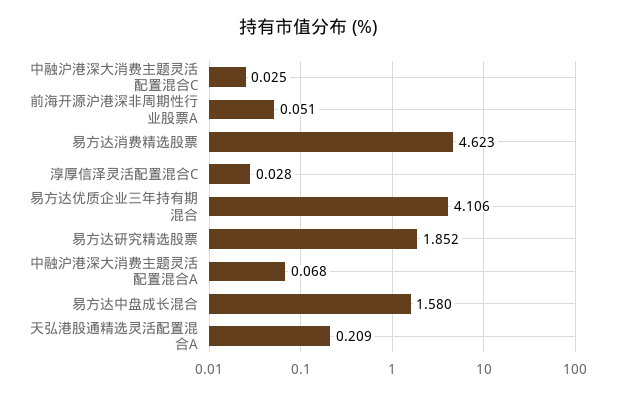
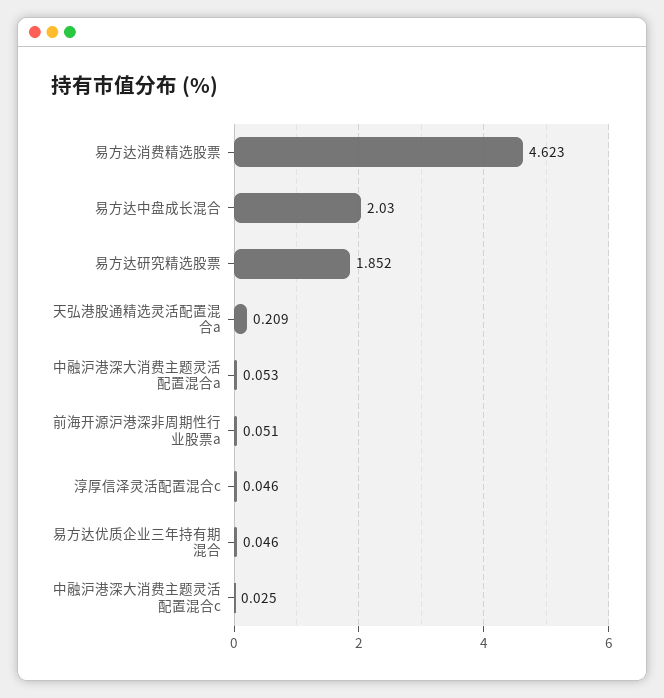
  {
    "中融沪港深大消费主题灵活配置混合C": 0.025,
    "前海开源沪港深非周期性行业股票A": 0.051,
    "易方达消费精选股票": 4.623,
-   "淳厚信泽灵活配置混合C": 0.028,
+   "淳厚信泽灵活配置混合C": 0.046,
-   "易方达优质企业三年持有期混合": 4.106,
+   "易方达优质企业三年持有期混合": 0.046,
    "易方达研究精选股票": 1.852,
-   "中融沪港深大消费主题灵活配置混合A": 0.068,
+   "中融沪港深大消费主题灵活配置混合A": 0.053,
-   "易方达中盘成长混合": 1.58,
+   "易方达中盘成长混合": 2.03,
    "天弘港股通精选灵活配置混合A": 0.209
  }

